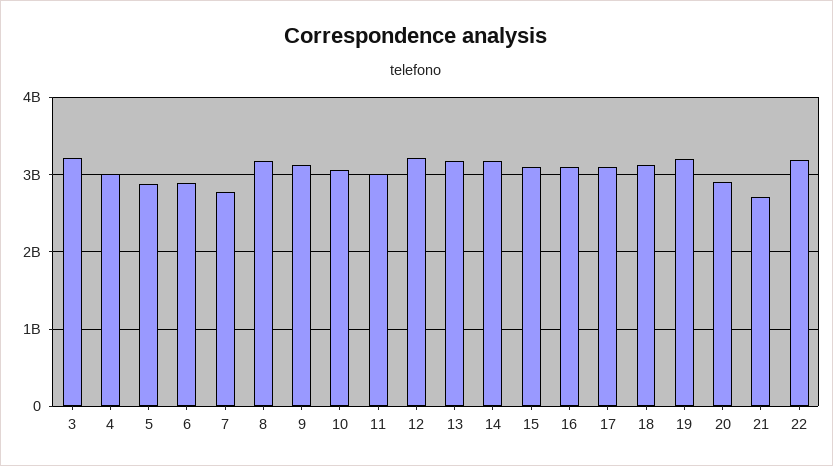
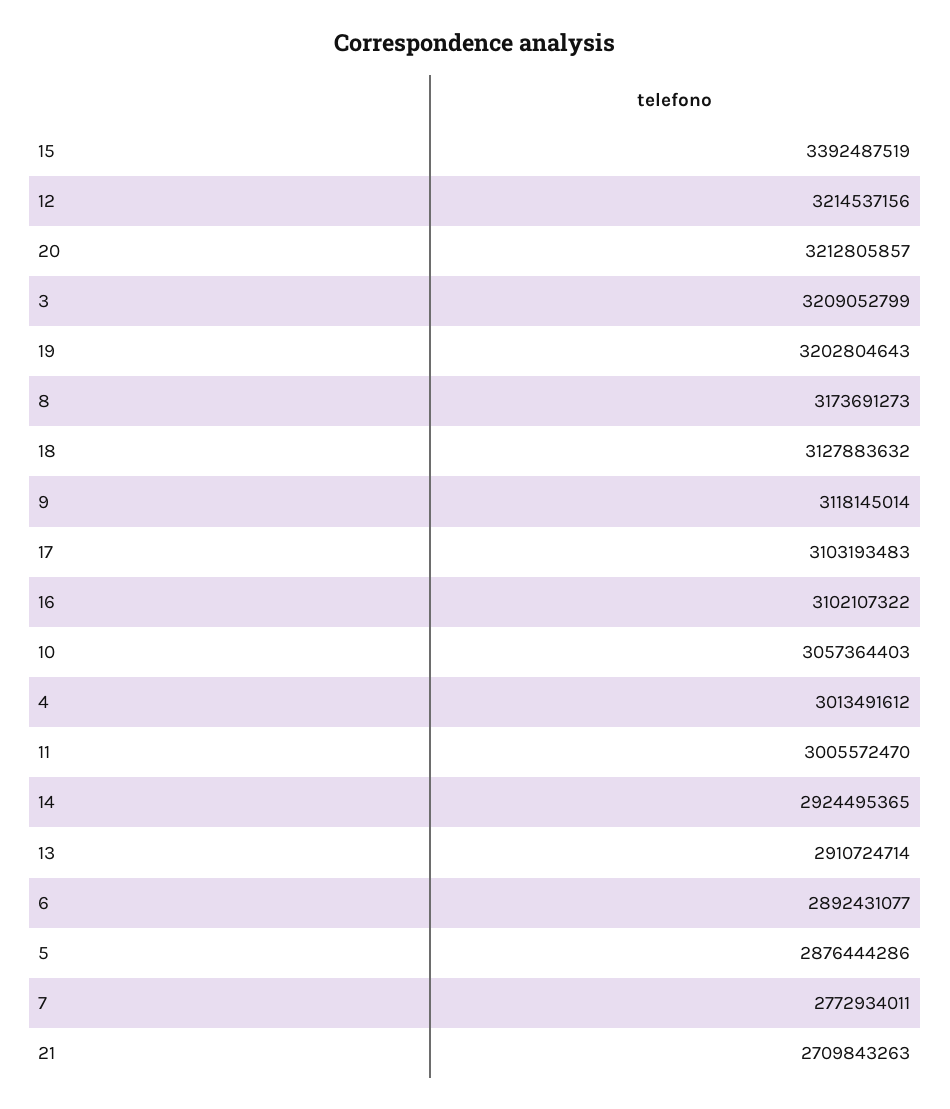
  {
    "3": 3209052799,
    "4": 3013491612,
    "5": 2876444286,
    "6": 2892431077,
    "7": 2772934011,
    "8": 3173691273,
    "9": 3118145014,
    "10": 3057364403,
    "11": 3005572470,
    "12": 3214537156,
-   "13": 3200000000,
+   "13": 2910724714,
-   "14": 3200000000,
+   "14": 2924495365,
-   "15": 3100000000,
+   "15": 3392487519,
    "16": 3102107322,
    "17": 3103193483,
    "18": 3127883632,
    "19": 3202804643,
-   "20": 2900000000,
+   "20": 3212805857,
-   "21": 2709843263,
+   "21": 2709843263
-   "22": 3200000000
  }

